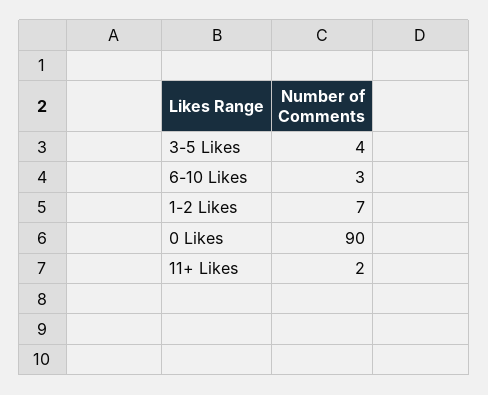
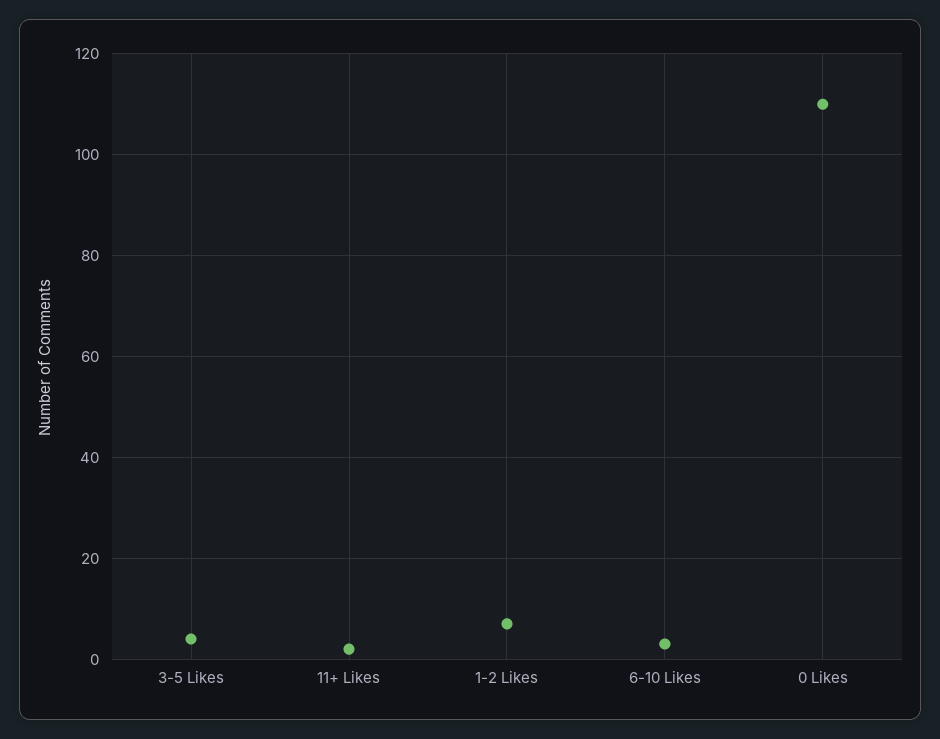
  {
    "3-5 Likes": 4,
    "6-10 Likes": 3,
    "1-2 Likes": 7,
-   "0 Likes": 90,
+   "0 Likes": 110,
    "11+ Likes": 2
  }

